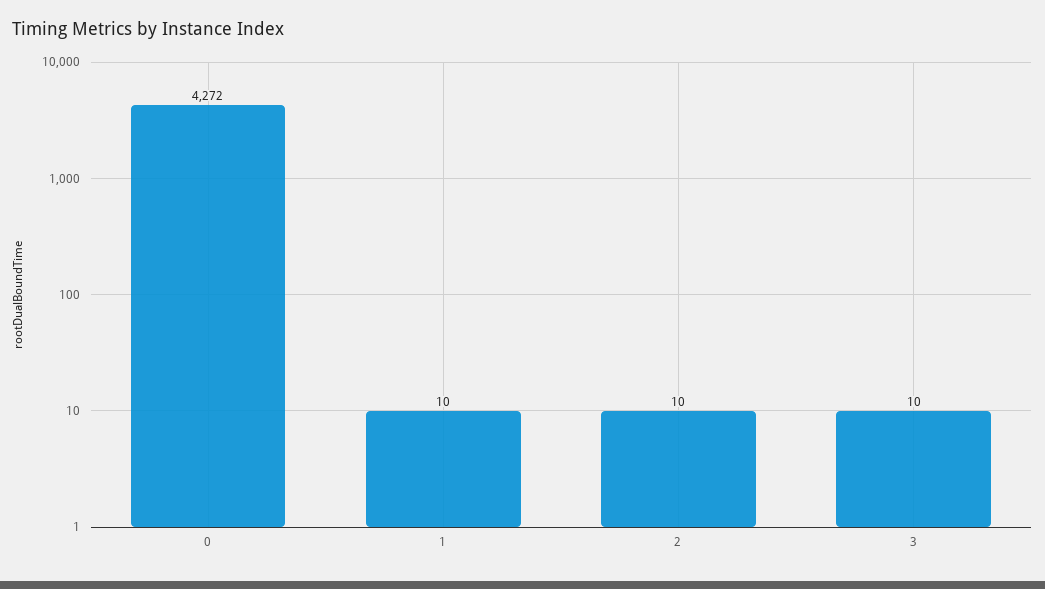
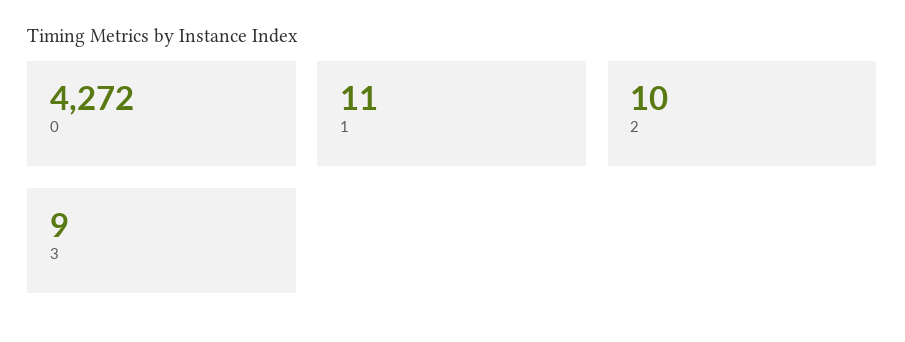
  {
    "0": 4272,
-   "1": 10,
+   "1": 11,
    "2": 10,
-   "3": 10
+   "3": 9
  }

